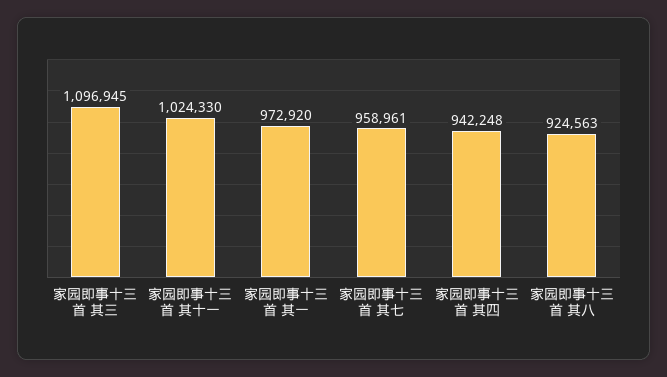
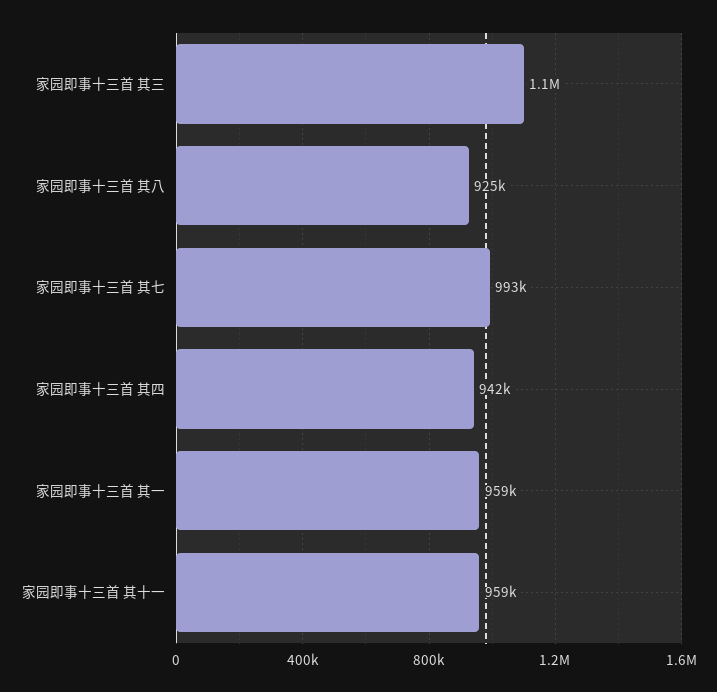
  {
    "家园即事十三首 其三": 1096945,
-   "家园即事十三首 其十一": 1024330,
+   "家园即事十三首 其十一": 959000,
-   "家园即事十三首 其一": 972920,
+   "家园即事十三首 其一": 959000,
-   "家园即事十三首 其七": 958961,
+   "家园即事十三首 其七": 993000,
    "家园即事十三首 其四": 942248,
    "家园即事十三首 其八": 924563
  }

